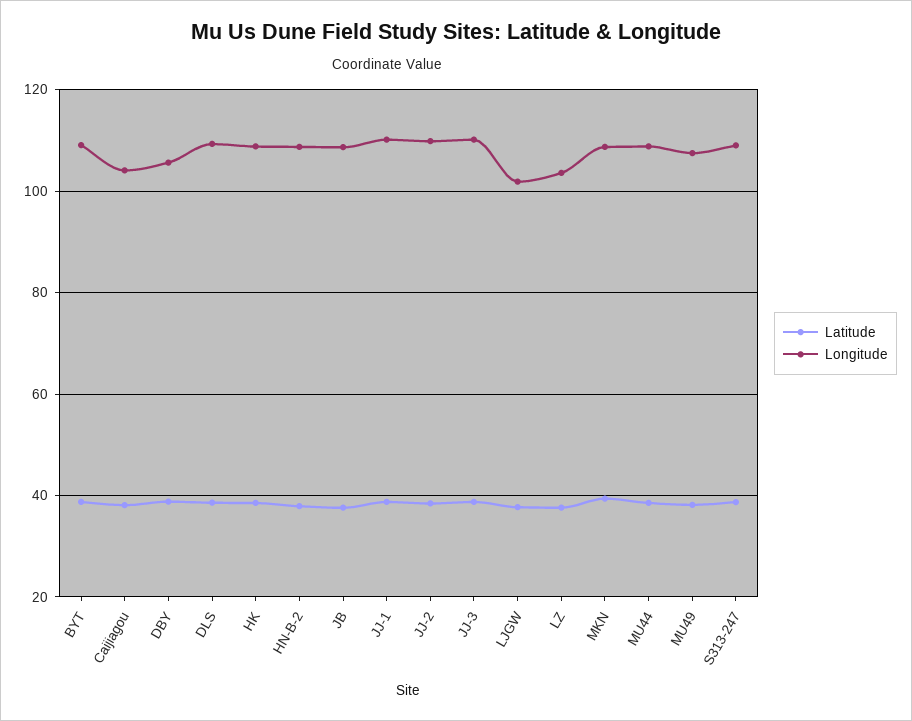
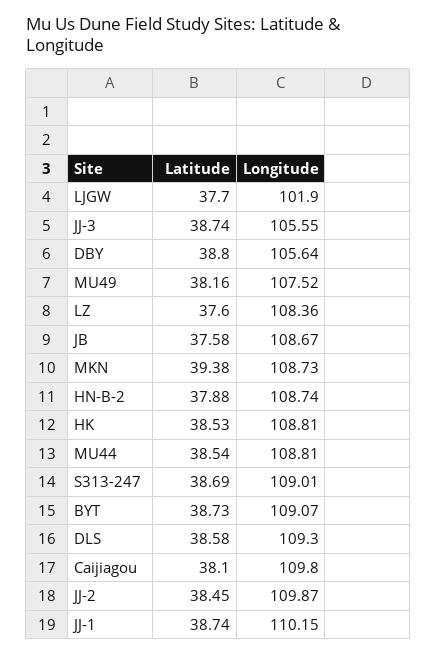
  {
    "Latitude": {
      "BYT": 38.73,
      "Caijiagou": 38.1,
      "DBY": 38.8,
      "DLS": 38.58,
      "HK": 38.53,
      "HN-B-2": 37.88,
      "JB": 37.58,
      "JJ-1": 38.74,
      "JJ-2": 38.45,
      "JJ-3": 38.74,
      "LJGW": 37.7,
      "LZ": 37.6,
      "MKN": 39.38,
      "MU44": 38.54,
      "MU49": 38.16,
      "S313-247": 38.69
    },
    "Longitude": {
      "BYT": 109.07,
-     "Caijiagou": 104,
+     "Caijiagou": 109.8,
      "DBY": 105.64,
      "DLS": 109.3,
      "HK": 108.81,
      "HN-B-2": 108.74,
      "JB": 108.67,
      "JJ-1": 110.15,
      "JJ-2": 109.87,
-     "JJ-3": 110,
+     "JJ-3": 105.55,
      "LJGW": 101.9,
-     "LZ": 104,
+     "LZ": 108.36,
      "MKN": 108.73,
      "MU44": 108.81,
      "MU49": 107.52,
      "S313-247": 109.01
    }
  }

